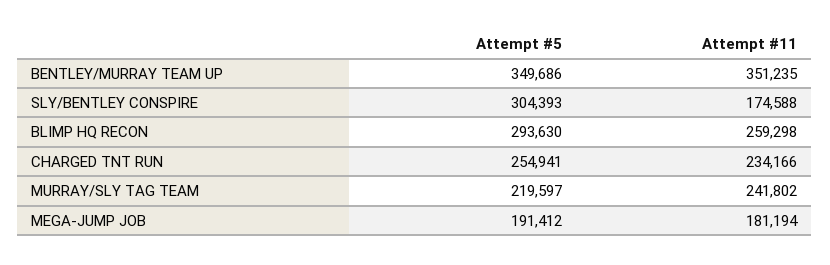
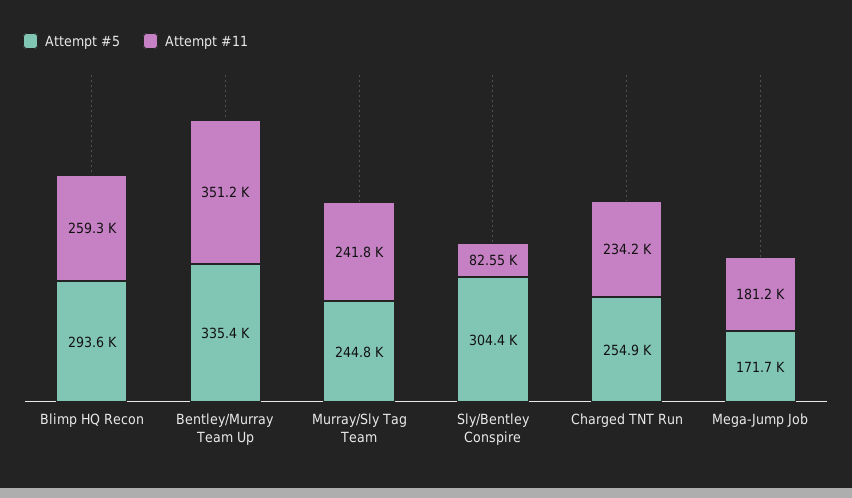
  {
    "Attempt #5": {
-     "BENTLEY/MURRAY TEAM UP": 349686,
+     "BENTLEY/MURRAY TEAM UP": 335400,
      "SLY/BENTLEY CONSPIRE": 304393,
      "BLIMP HQ RECON": 293630,
      "CHARGED TNT RUN": 254941,
-     "MURRAY/SLY TAG TEAM": 219597,
+     "MURRAY/SLY TAG TEAM": 244800,
-     "MEGA-JUMP JOB": 191412
+     "MEGA-JUMP JOB": 171700
    },
    "Attempt #11": {
      "BENTLEY/MURRAY TEAM UP": 351235,
-     "SLY/BENTLEY CONSPIRE": 174588,
+     "SLY/BENTLEY CONSPIRE": 82550,
      "BLIMP HQ RECON": 259298,
      "CHARGED TNT RUN": 234166,
      "MURRAY/SLY TAG TEAM": 241802,
      "MEGA-JUMP JOB": 181194
    }
  }

